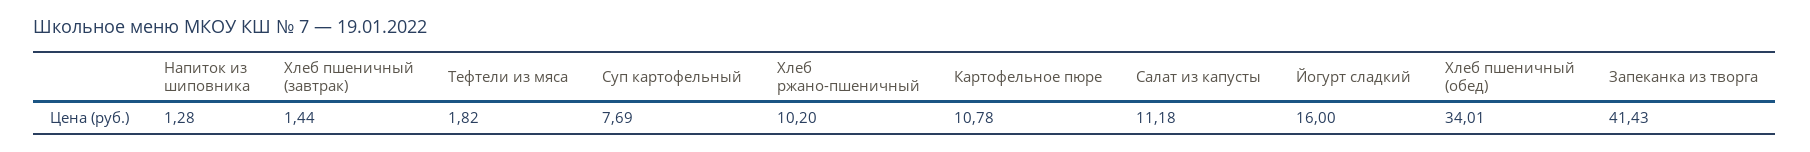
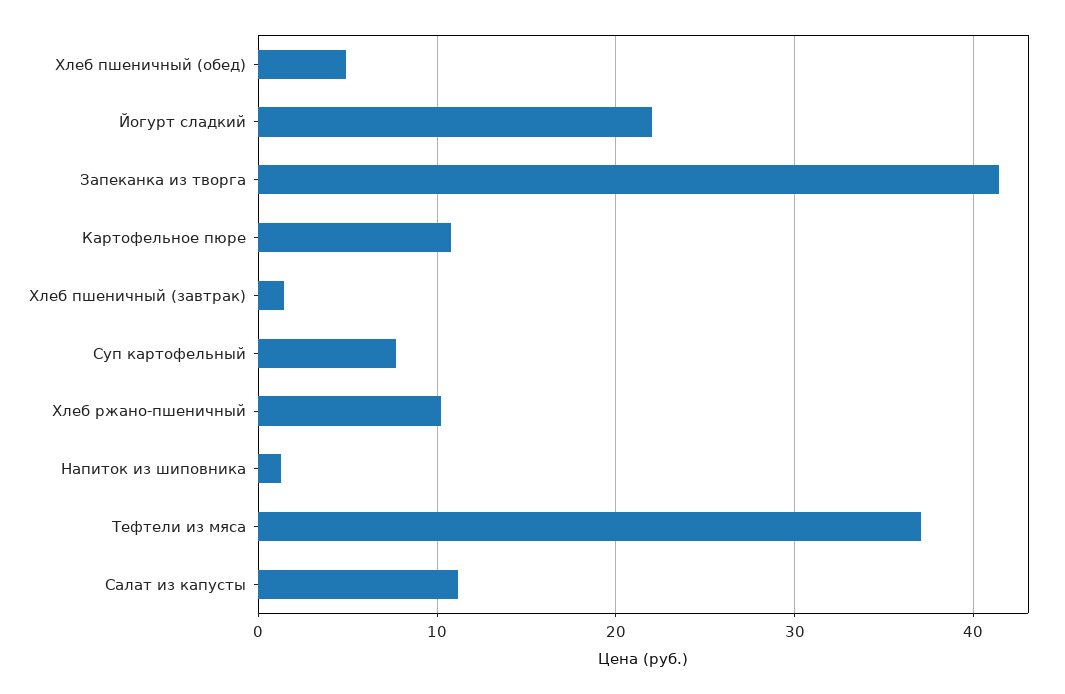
  {
    "Напиток из шиповника": 1.28,
    "Хлеб пшеничный (завтрак)": 1.44,
-   "Тефтели из мяса": 1.82,
+   "Тефтели из мяса": 37,
    "Суп картофельный": 7.69,
    "Хлеб ржано-пшеничный": 10.2,
    "Картофельное пюре": 10.78,
    "Салат из капусты": 11.18,
-   "Йогурт сладкий": 16,
+   "Йогурт сладкий": 22,
-   "Хлеб пшеничный (обед)": 34.01,
+   "Хлеб пшеничный (обед)": 5,
    "Запеканка из творга": 41.43
  }

